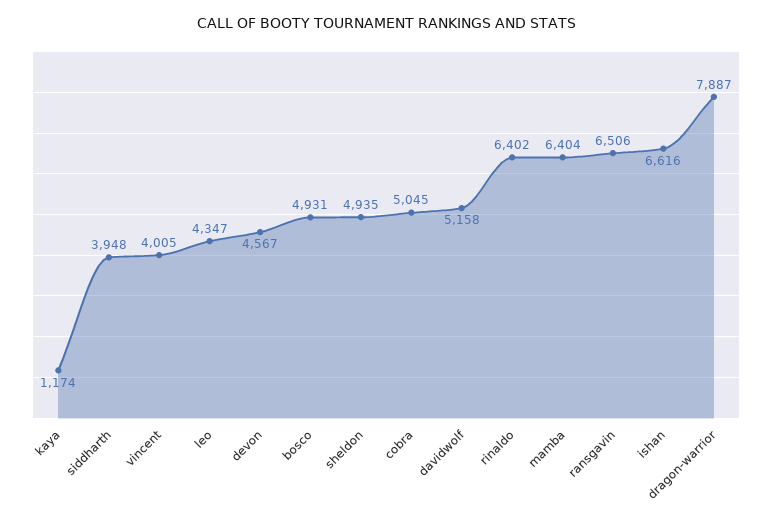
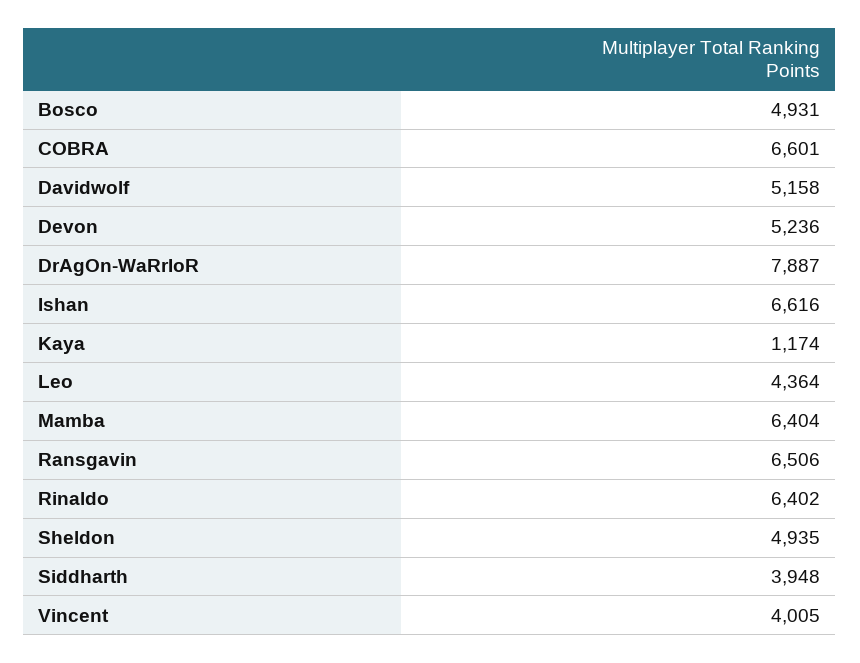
  {
    "kaya": 1174,
    "siddharth": 3948,
    "vincent": 4005,
-   "leo": 4347,
+   "leo": 4364,
-   "devon": 4567,
+   "devon": 5236,
    "bosco": 4931,
    "sheldon": 4935,
-   "cobra": 5045,
+   "cobra": 6601,
    "davidwolf": 5158,
    "rinaldo": 6402,
    "mamba": 6404,
    "ransgavin": 6506,
    "ishan": 6616,
    "dragon-warrior": 7887
  }

